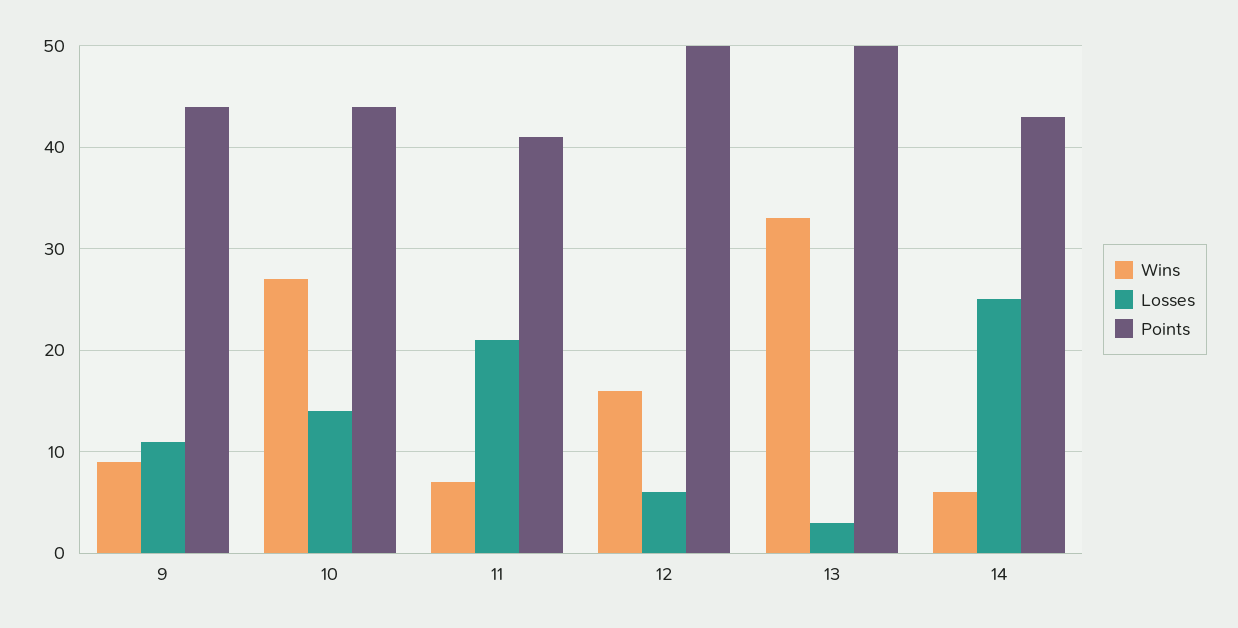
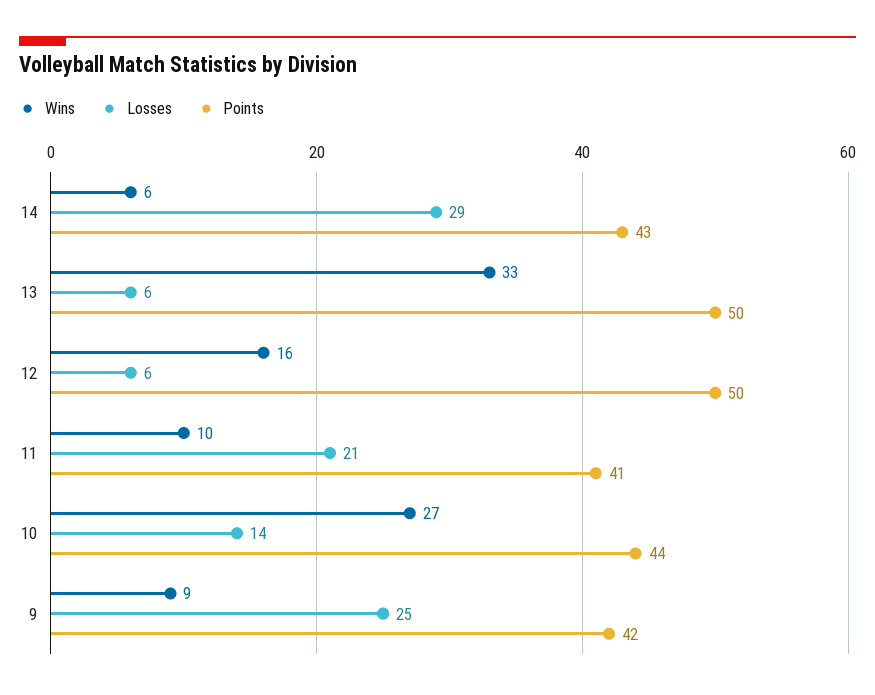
  {
    "Wins": {
      "9": 9,
      "10": 27,
-     "11": 7,
+     "11": 10,
      "12": 16,
      "13": 33,
      "14": 6
    },
    "Losses": {
-     "9": 11,
+     "9": 25,
      "10": 14,
      "11": 21,
      "12": 6,
-     "13": 3,
+     "13": 6,
-     "14": 25
+     "14": 29
    },
    "Points": {
-     "9": 44,
+     "9": 42,
      "10": 44,
      "11": 41,
      "12": 50,
      "13": 50,
      "14": 43
    }
  }

